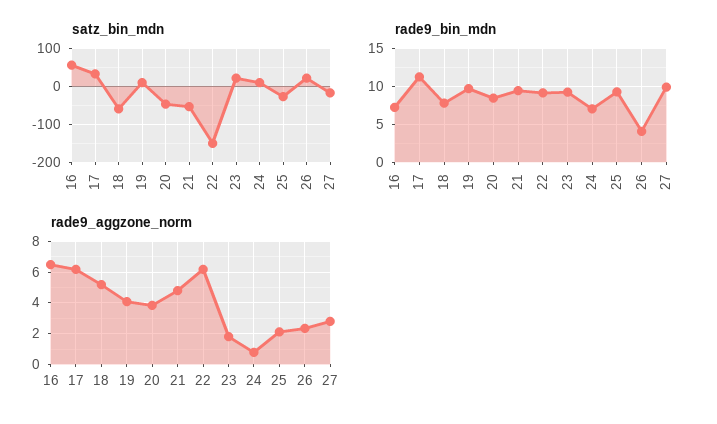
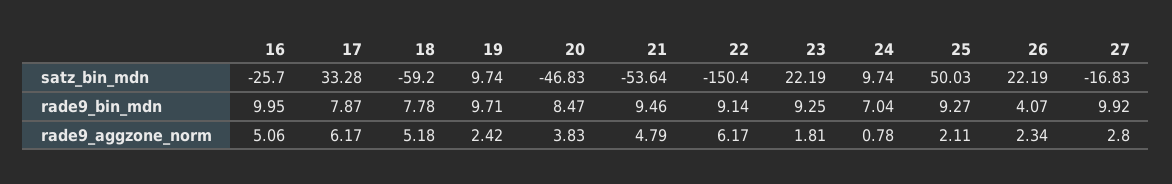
  {
    "satz_bin_mdn": {
-     "16": 60,
+     "16": -25.7,
      "17": 33.28,
      "18": -59.2,
      "19": 9.74,
      "20": -46.83,
      "21": -53.64,
      "22": -150.4,
      "23": 22.19,
      "24": 9.74,
-     "25": -20,
+     "25": 50.03,
      "26": 22.19,
      "27": -16.83
    },
    "rade9_bin_mdn": {
-     "16": 7,
+     "16": 9.95,
-     "17": 11,
+     "17": 7.87,
      "18": 7.78,
      "19": 9.71,
      "20": 8.47,
      "21": 9.46,
      "22": 9.14,
      "23": 9.25,
      "24": 7.04,
      "25": 9.27,
      "26": 4.07,
      "27": 9.92
    },
    "rade9_aggzone_norm": {
-     "16": 6.5,
+     "16": 5.06,
      "17": 6.17,
      "18": 5.18,
-     "19": 4,
+     "19": 2.42,
      "20": 3.83,
      "21": 4.79,
      "22": 6.17,
      "23": 1.81,
      "24": 0.78,
      "25": 2.11,
      "26": 2.34,
      "27": 2.8
    }
  }

